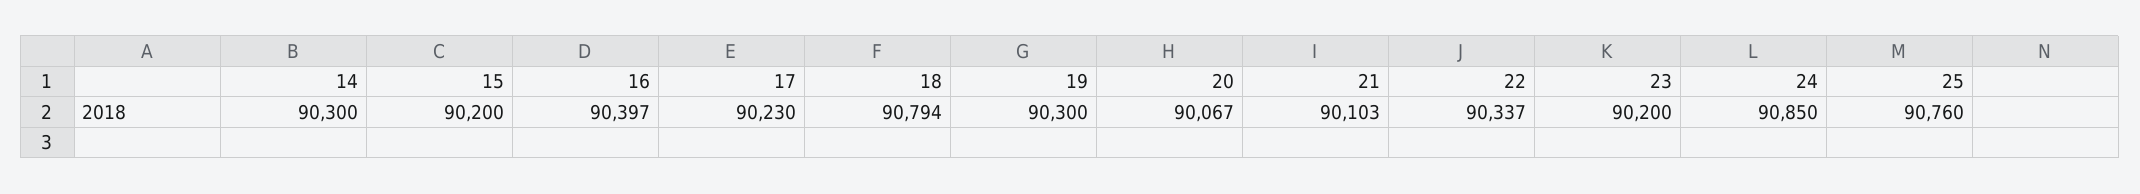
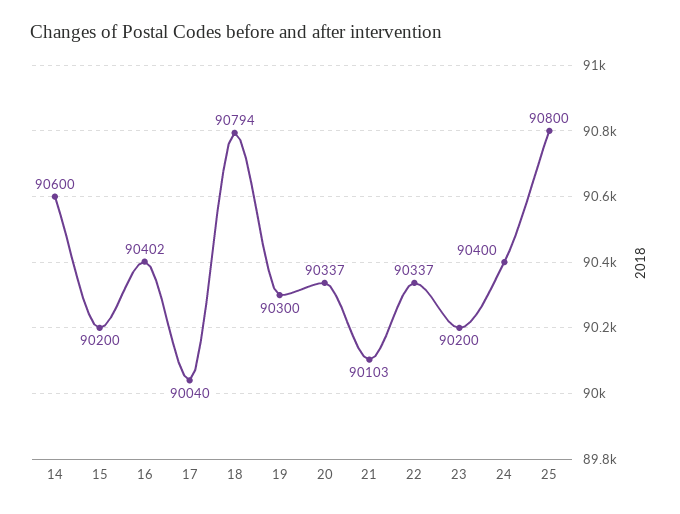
  {
-   "14": 90300,
+   "14": 90600,
    "15": 90200,
-   "16": 90397,
+   "16": 90402,
-   "17": 90230,
+   "17": 90040,
    "18": 90794,
    "19": 90300,
-   "20": 90067,
+   "20": 90337,
    "21": 90103,
    "22": 90337,
    "23": 90200,
-   "24": 90850,
+   "24": 90400,
-   "25": 90760
+   "25": 90800
  }

